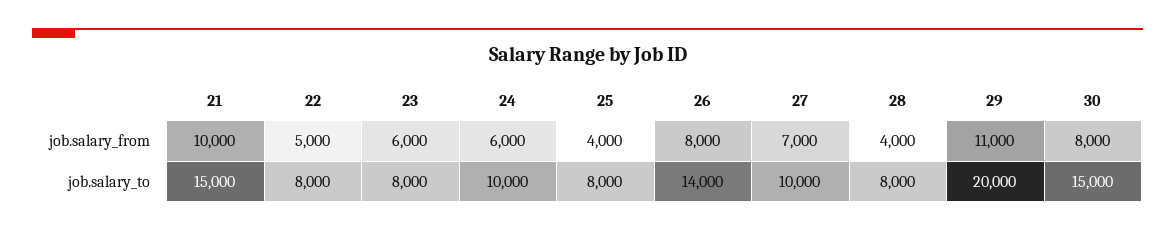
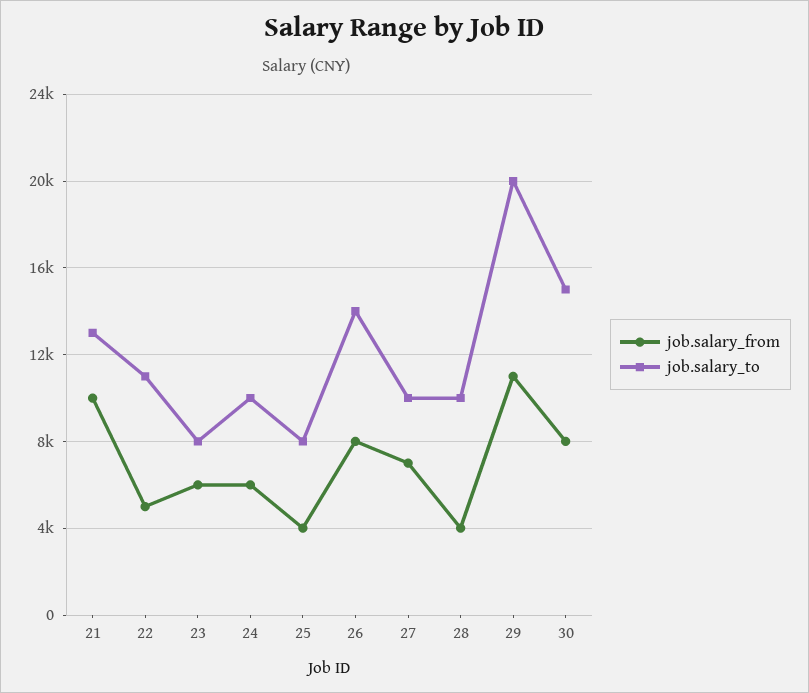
  {
    "job.salary_from": {
      "21": 10000,
      "22": 5000,
      "23": 6000,
      "24": 6000,
      "25": 4000,
      "26": 8000,
      "27": 7000,
      "28": 4000,
      "29": 11000,
      "30": 8000
    },
    "job.salary_to": {
-     "21": 15000,
+     "21": 13000,
-     "22": 8000,
+     "22": 11000,
      "23": 8000,
      "24": 10000,
      "25": 8000,
      "26": 14000,
      "27": 10000,
-     "28": 8000,
+     "28": 10000,
      "29": 20000,
      "30": 15000
    }
  }

